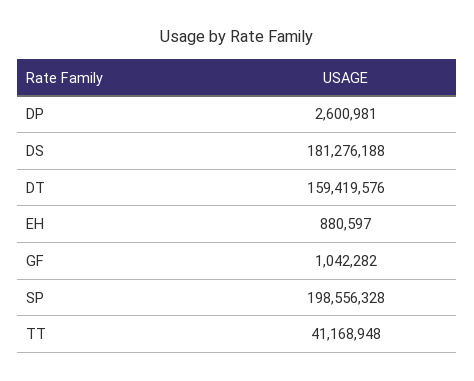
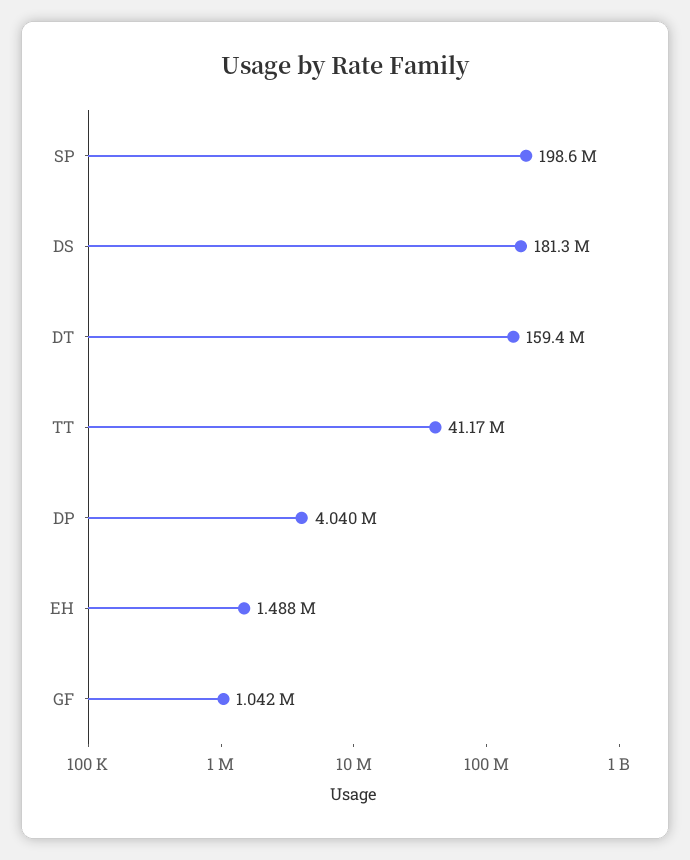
  {
-   "DP": 2600981,
+   "DP": 4040000,
    "DS": 181276188,
    "DT": 159419576,
-   "EH": 880597,
+   "EH": 1488000,
    "GF": 1042282,
    "SP": 198556328,
    "TT": 41168948
  }

